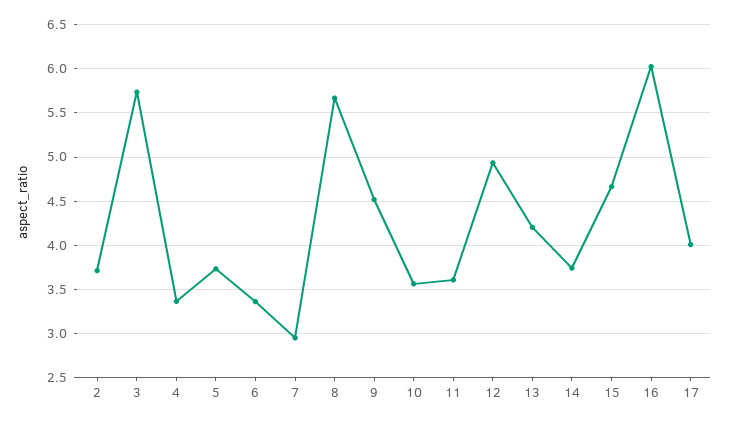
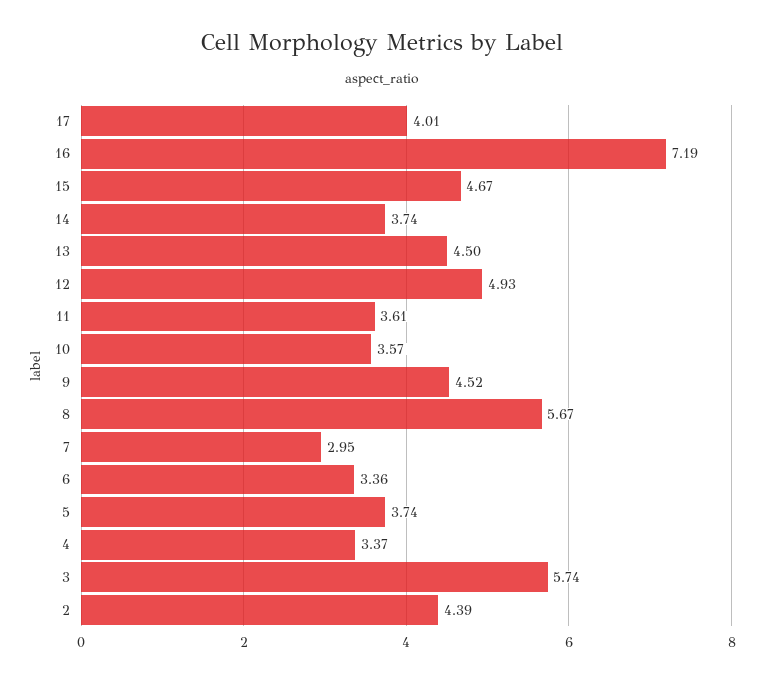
  {
-   "2": 3.7,
+   "2": 4.39,
    "3": 5.74,
    "4": 3.37,
    "5": 3.74,
    "6": 3.36,
    "7": 2.95,
    "8": 5.67,
    "9": 4.52,
    "10": 3.57,
    "11": 3.61,
    "12": 4.93,
-   "13": 4.2,
+   "13": 4.5,
    "14": 3.74,
    "15": 4.67,
-   "16": 6,
+   "16": 7.19,
    "17": 4.01
  }

